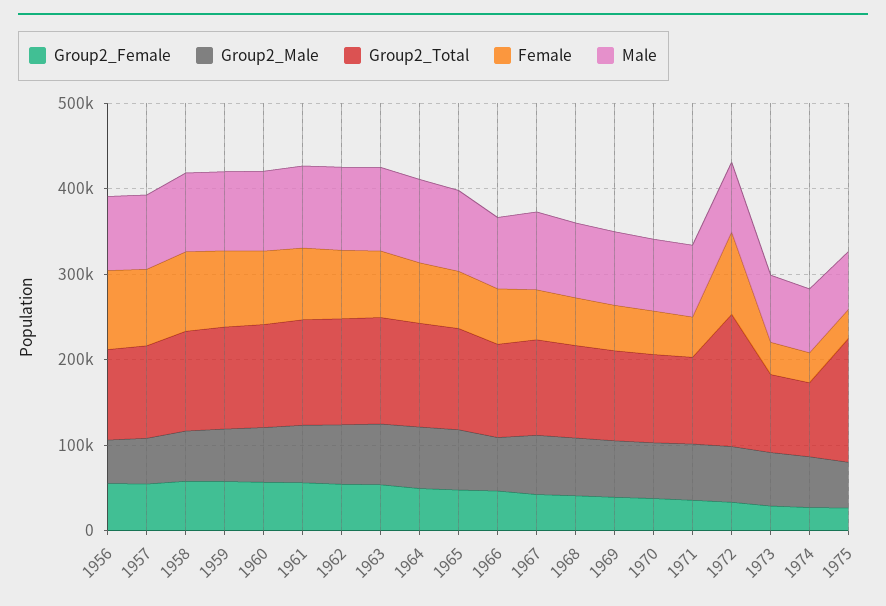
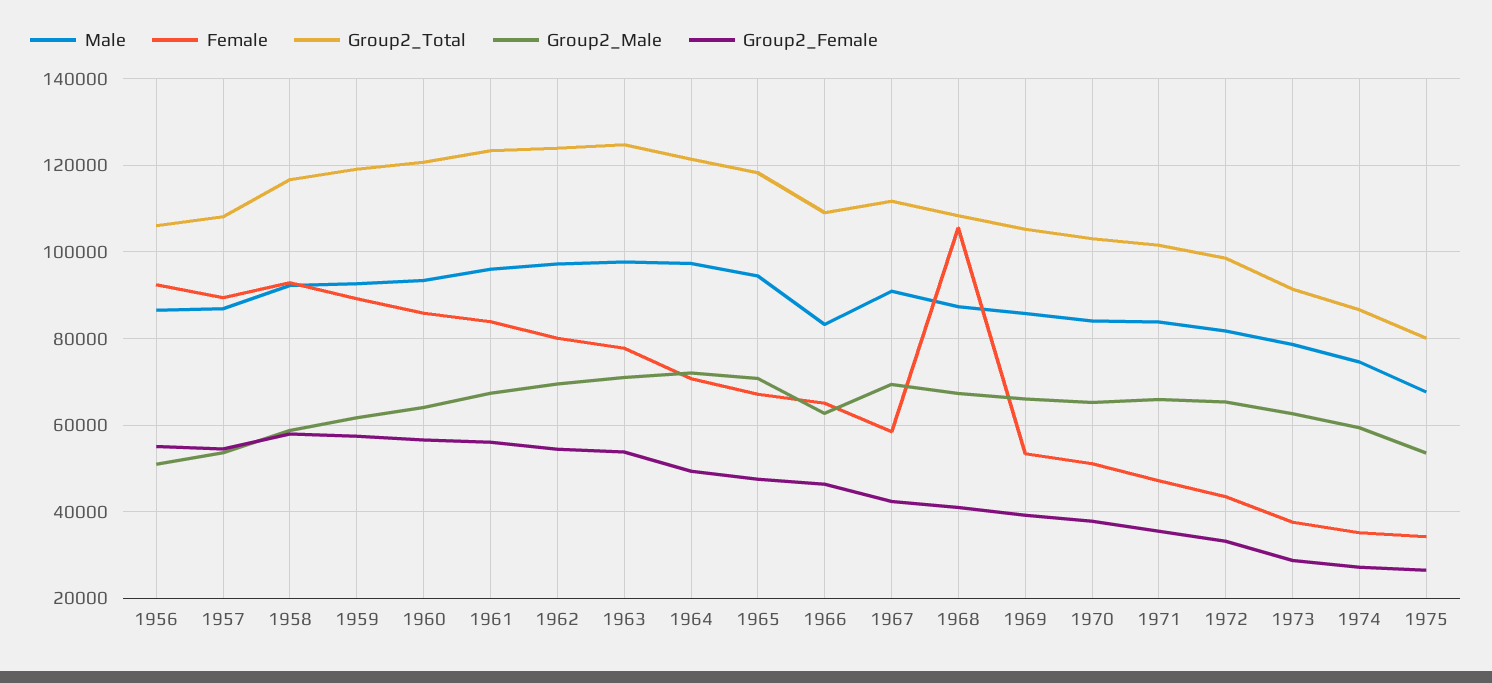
  {
    "Group2_Female": {
      "1956": 56000,
      "1957": 54000,
      "1958": 58000,
      "1959": 58000,
      "1960": 56000,
      "1961": 56000,
      "1962": 54000,
      "1963": 54000,
      "1964": 50000,
      "1965": 48000,
      "1966": 46000,
      "1967": 42000,
      "1968": 42000,
      "1969": 40000,
      "1970": 38000,
      "1971": 36000,
      "1972": 34000,
      "1973": 28000,
      "1974": 28000,
      "1975": 26000
    },
    "Group2_Male": {
      "1956": 50000,
      "1957": 54000,
      "1958": 58000,
      "1959": 62000,
      "1960": 64000,
      "1961": 68000,
      "1962": 70000,
      "1963": 72000,
      "1964": 72000,
      "1965": 70000,
      "1966": 62000,
      "1967": 70000,
      "1968": 68000,
      "1969": 66000,
      "1970": 66000,
      "1971": 66000,
      "1972": 66000,
      "1973": 62000,
      "1974": 60000,
      "1975": 54000
    },
    "Group2_Total": {
      "1956": 106000,
      "1957": 108000,
      "1958": 116000,
      "1959": 120000,
      "1960": 120000,
      "1961": 124000,
      "1962": 124000,
      "1963": 124000,
      "1964": 122000,
      "1965": 118000,
      "1966": 110000,
      "1967": 112000,
      "1968": 108000,
      "1969": 106000,
      "1970": 104000,
      "1971": 102000,
-     "1972": 160000,
+     "1972": 98000,
      "1973": 92000,
      "1974": 86000,
-     "1975": 140000
+     "1975": 80000
    },
    "Female": {
      "1956": 92000,
      "1957": 90000,
      "1958": 92000,
      "1959": 90000,
      "1960": 86000,
      "1961": 84000,
      "1962": 80000,
      "1963": 78000,
      "1964": 70000,
      "1965": 68000,
      "1966": 64000,
      "1967": 58000,
-     "1968": 60000,
+     "1968": 106000,
      "1969": 54000,
      "1970": 52000,
      "1971": 48000,
-     "1972": 100000,
+     "1972": 44000,
      "1973": 38000,
      "1974": 36000,
      "1975": 34000
    },
    "Male": {
      "1956": 86000,
      "1957": 86000,
      "1958": 92000,
      "1959": 92000,
      "1960": 94000,
      "1961": 96000,
      "1962": 98000,
      "1963": 98000,
      "1964": 98000,
      "1965": 94000,
      "1966": 84000,
      "1967": 90000,
      "1968": 88000,
      "1969": 86000,
      "1970": 84000,
      "1971": 84000,
      "1972": 82000,
      "1973": 78000,
      "1974": 74000,
      "1975": 68000
    }
  }

